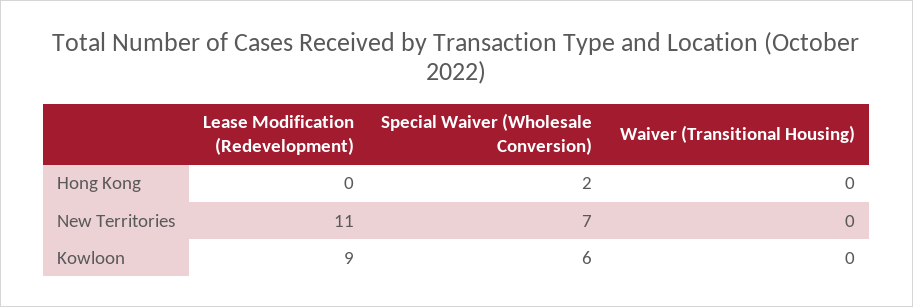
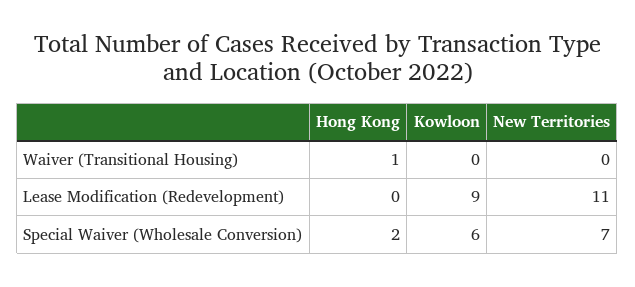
  {
    "Lease Modification (Redevelopment)": {
      "Hong Kong": 0,
      "New Territories": 11,
      "Kowloon": 9
    },
    "Special Waiver (Wholesale Conversion)": {
      "Hong Kong": 2,
      "New Territories": 7,
      "Kowloon": 6
    },
    "Waiver (Transitional Housing)": {
-     "Hong Kong": 0,
+     "Hong Kong": 1,
      "New Territories": 0,
      "Kowloon": 0
    }
  }

